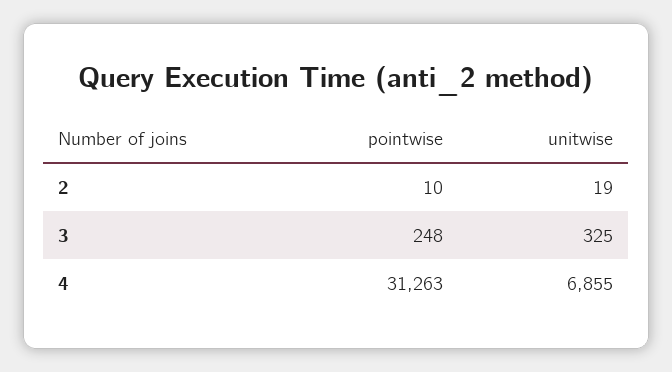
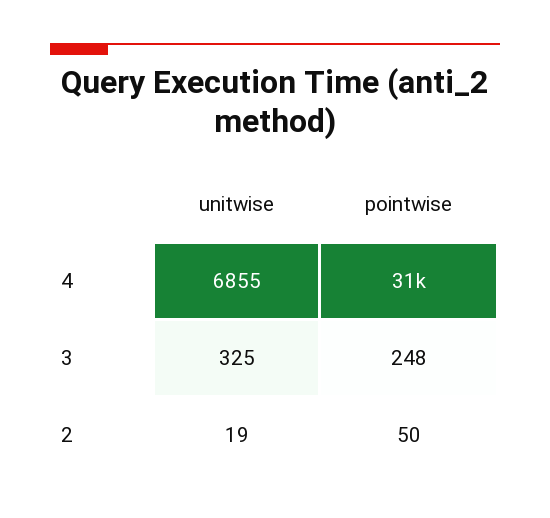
  {
    "pointwise": {
-     "2": 10,
+     "2": 50,
      "3": 248,
      "4": 31263
    },
    "unitwise": {
      "2": 19,
      "3": 325,
      "4": 6855
    }
  }

